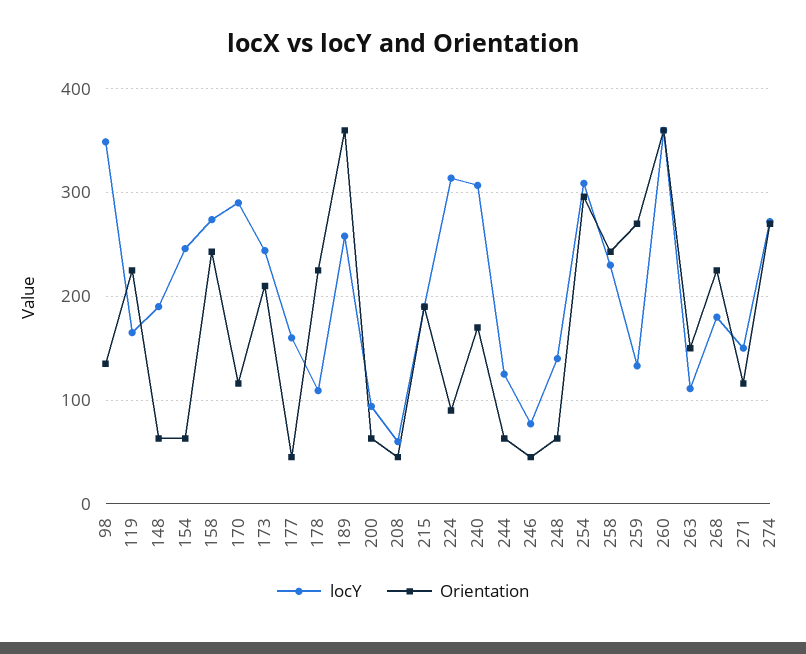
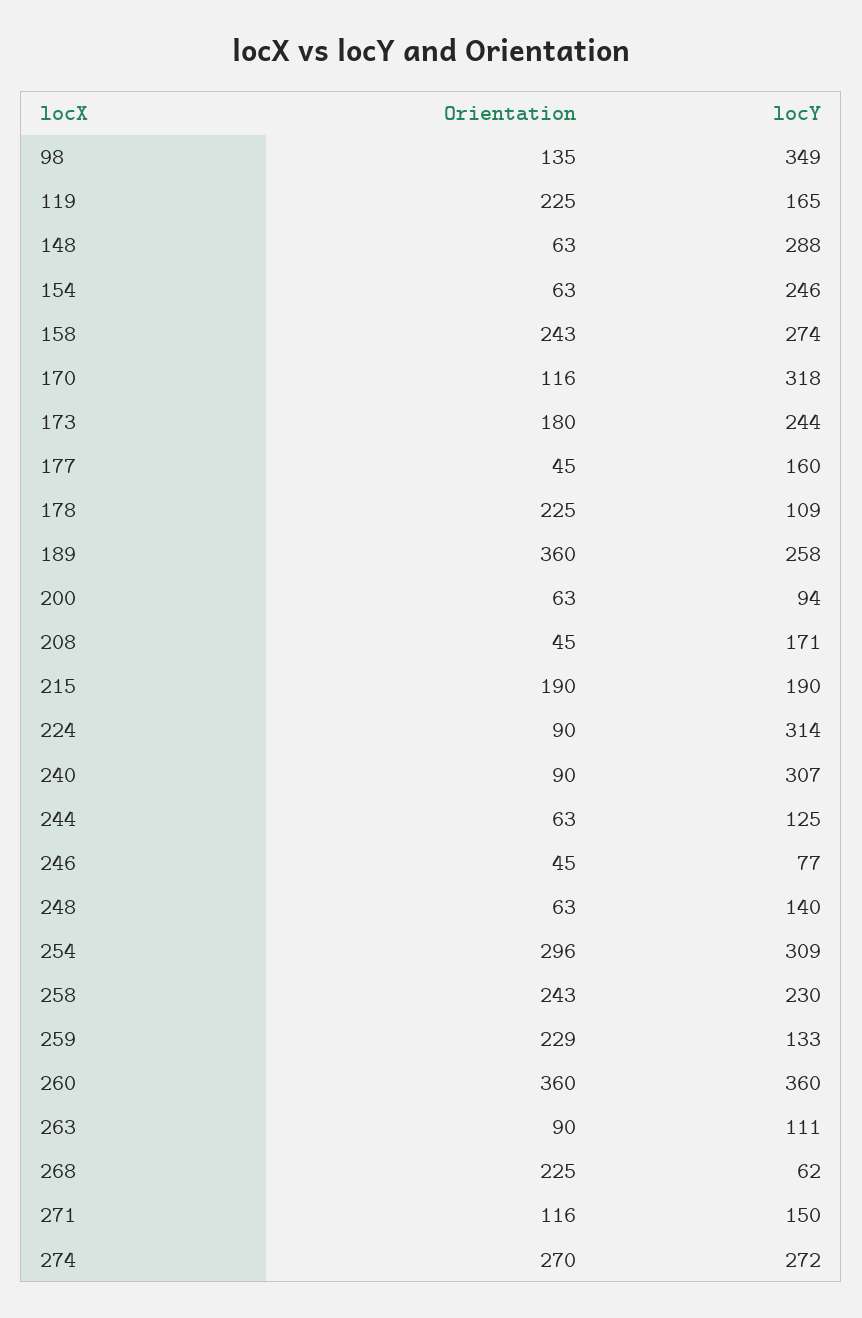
  {
    "locY": {
      "98": 349,
      "119": 165,
-     "148": 190,
+     "148": 288,
      "154": 246,
      "158": 274,
-     "170": 290,
+     "170": 318,
      "173": 244,
      "177": 160,
      "178": 109,
      "189": 258,
      "200": 94,
-     "208": 60,
+     "208": 171,
      "215": 190,
      "224": 314,
      "240": 307,
      "244": 125,
      "246": 77,
      "248": 140,
      "254": 309,
      "258": 230,
      "259": 133,
      "260": 360,
      "263": 111,
-     "268": 180,
+     "268": 62,
      "271": 150,
      "274": 272
    },
    "Orientation": {
      "98": 135,
      "119": 225,
      "148": 63,
      "154": 63,
      "158": 243,
      "170": 116,
-     "173": 210,
+     "173": 180,
      "177": 45,
      "178": 225,
      "189": 360,
      "200": 63,
      "208": 45,
      "215": 190,
      "224": 90,
-     "240": 170,
+     "240": 90,
      "244": 63,
      "246": 45,
      "248": 63,
      "254": 296,
      "258": 243,
-     "259": 270,
+     "259": 229,
      "260": 360,
-     "263": 150,
+     "263": 90,
      "268": 225,
      "271": 116,
      "274": 270
    }
  }

